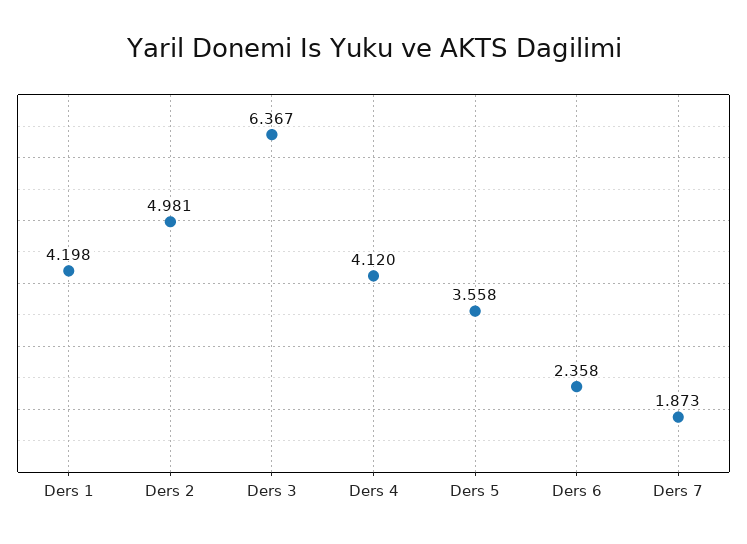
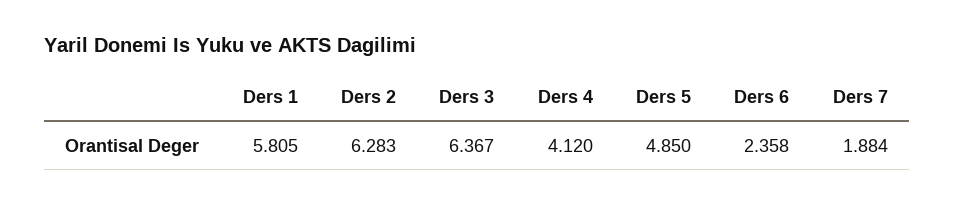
  {
-   "Ders 1": 4.198,
+   "Ders 1": 5.805,
-   "Ders 2": 4.981,
+   "Ders 2": 6.283,
    "Ders 3": 6.367,
    "Ders 4": 4.12,
-   "Ders 5": 3.558,
+   "Ders 5": 4.85,
    "Ders 6": 2.358,
-   "Ders 7": 1.873
+   "Ders 7": 1.884
  }

